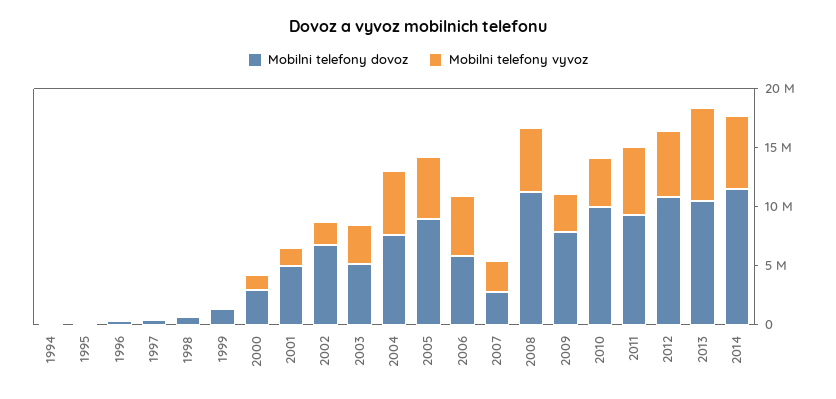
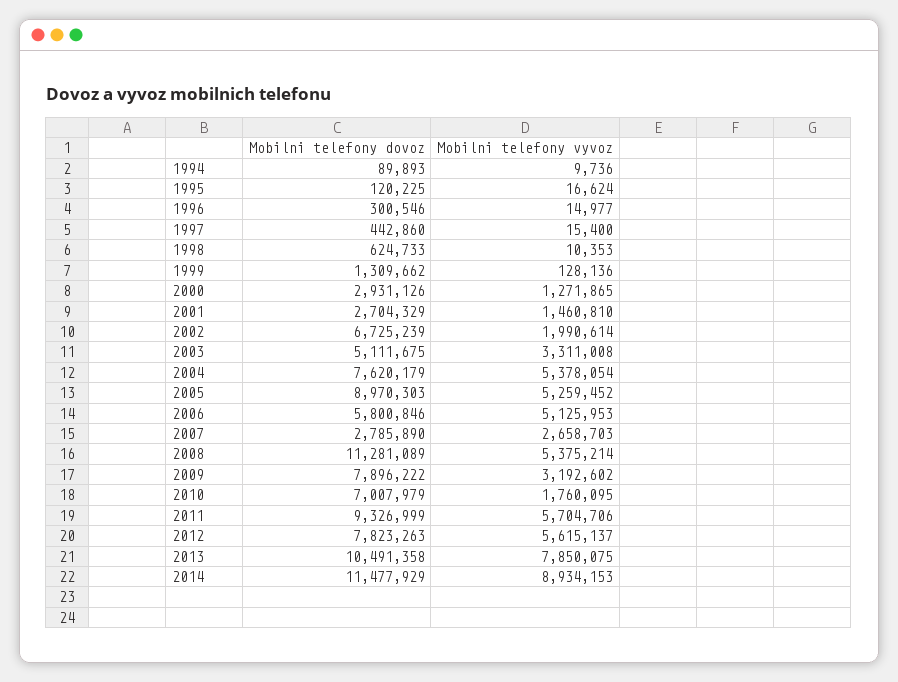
  {
    "Mobilni telefony dovoz": {
      "1994": 89893,
      "1995": 120225,
      "1996": 300546,
      "1997": 442860,
      "1998": 624733,
      "1999": 1309662,
      "2000": 2931126,
-     "2001": 5000000,
+     "2001": 2704329,
      "2002": 6725239,
      "2003": 5111675,
      "2004": 7620179,
      "2005": 8970303,
      "2006": 5800846,
      "2007": 2785890,
      "2008": 11281089,
      "2009": 7896222,
-     "2010": 10000000,
+     "2010": 7007979,
      "2011": 9326999,
-     "2012": 11000000,
+     "2012": 7823263,
      "2013": 10491358,
      "2014": 11477929
    },
    "Mobilni telefony vyvoz": {
      "1994": 9736,
      "1995": 16624,
      "1996": 14977,
      "1997": 15400,
      "1998": 10353,
      "1999": 128136,
      "2000": 1271865,
      "2001": 1460810,
      "2002": 1990614,
      "2003": 3311008,
      "2004": 5378054,
      "2005": 5259452,
      "2006": 5125953,
      "2007": 2658703,
      "2008": 5375214,
      "2009": 3192602,
-     "2010": 4000000,
+     "2010": 1760095,
      "2011": 5704706,
      "2012": 5615137,
      "2013": 7850075,
-     "2014": 6000000
+     "2014": 8934153
    }
  }

